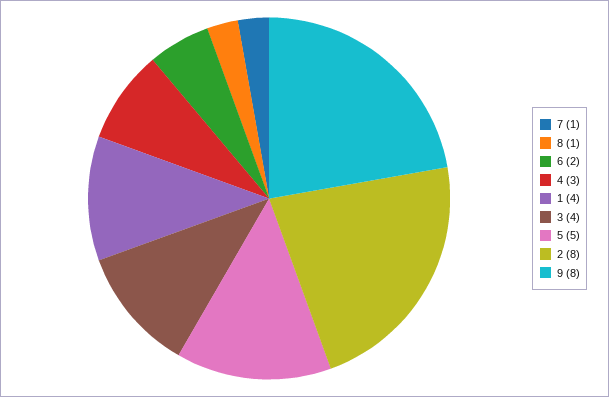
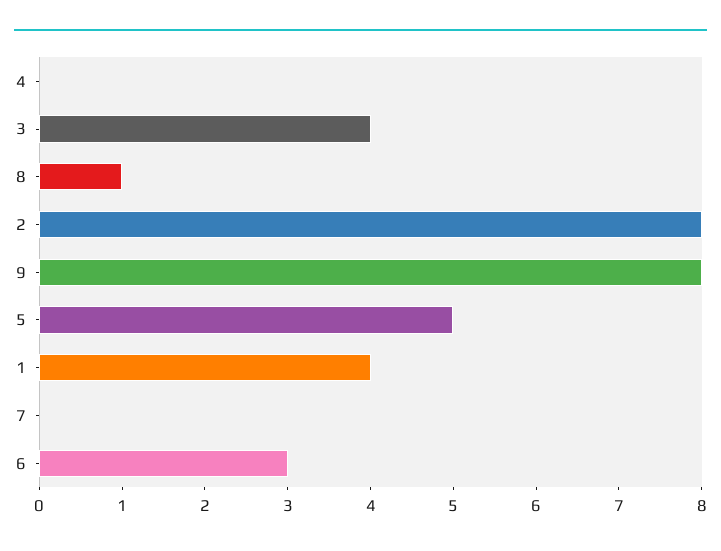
  {
-   "7": 1,
+   "7": 0,
    "8": 1,
-   "6": 2,
+   "6": 3,
-   "4": 3,
+   "4": 0,
    "1": 4,
    "3": 4,
    "5": 5,
    "2": 8,
    "9": 8
  }

